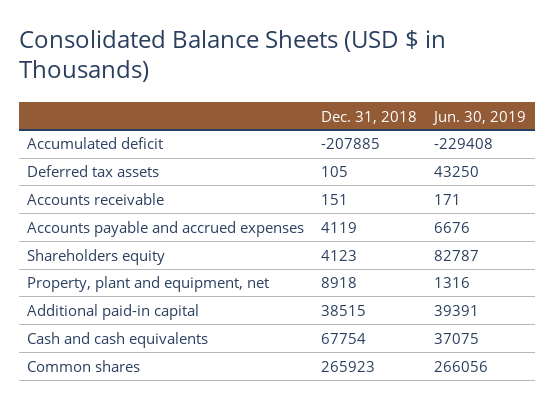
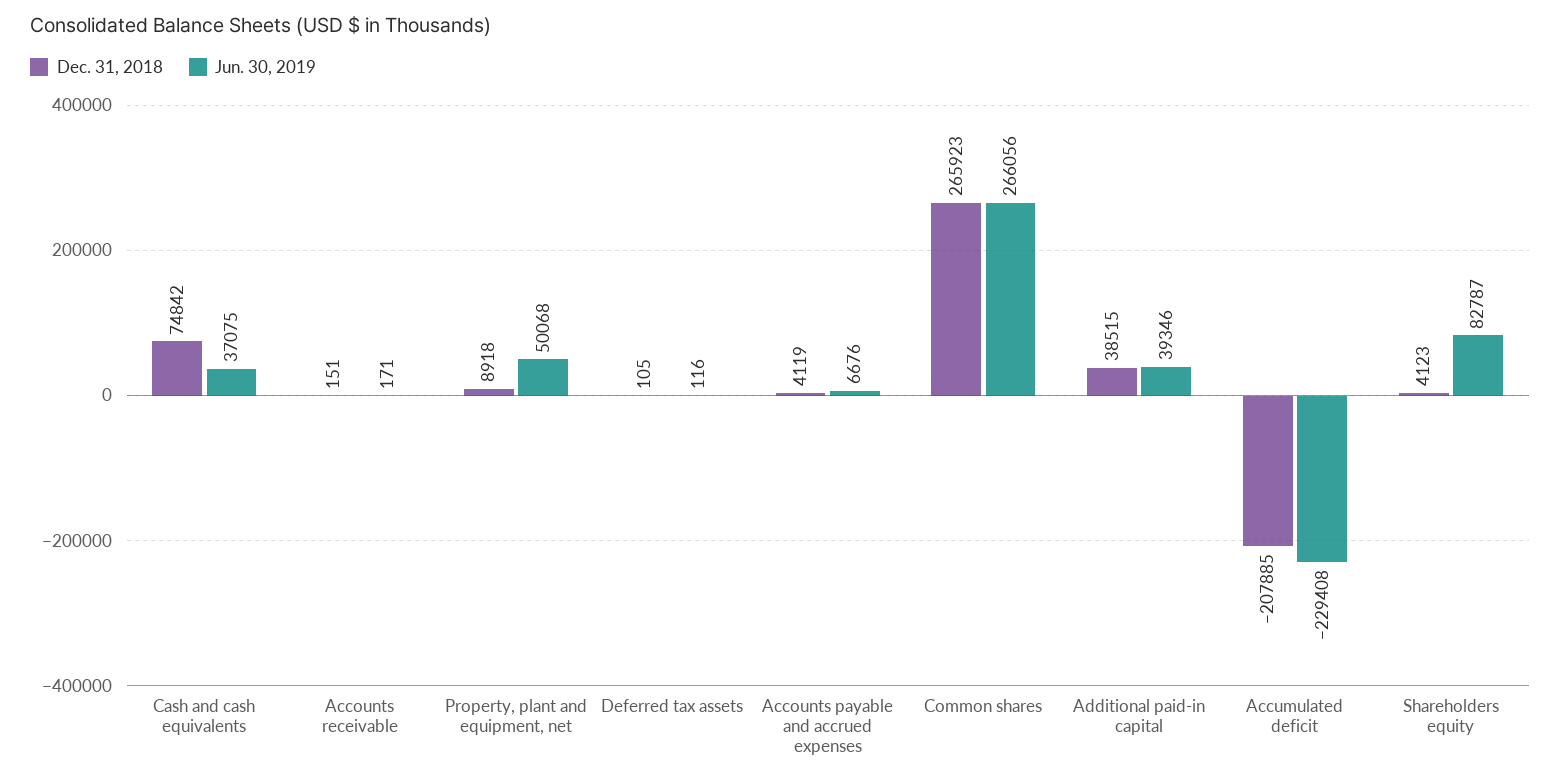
  {
    "Dec. 31, 2018": {
      "Accumulated deficit": -207885,
      "Deferred tax assets": 105,
      "Accounts receivable": 151,
      "Accounts payable and accrued expenses": 4119,
      "Shareholders equity": 4123,
      "Property, plant and equipment, net": 8918,
      "Additional paid-in capital": 38515,
-     "Cash and cash equivalents": 67754,
+     "Cash and cash equivalents": 74842,
      "Common shares": 265923
    },
    "Jun. 30, 2019": {
      "Accumulated deficit": -229408,
-     "Deferred tax assets": 43250,
+     "Deferred tax assets": 116,
      "Accounts receivable": 171,
      "Accounts payable and accrued expenses": 6676,
      "Shareholders equity": 82787,
-     "Property, plant and equipment, net": 1316,
+     "Property, plant and equipment, net": 50068,
-     "Additional paid-in capital": 39391,
+     "Additional paid-in capital": 39346,
      "Cash and cash equivalents": 37075,
      "Common shares": 266056
    }
  }

